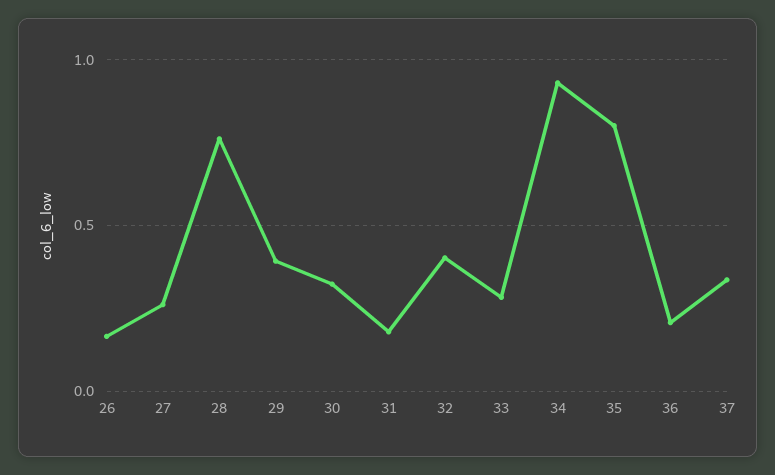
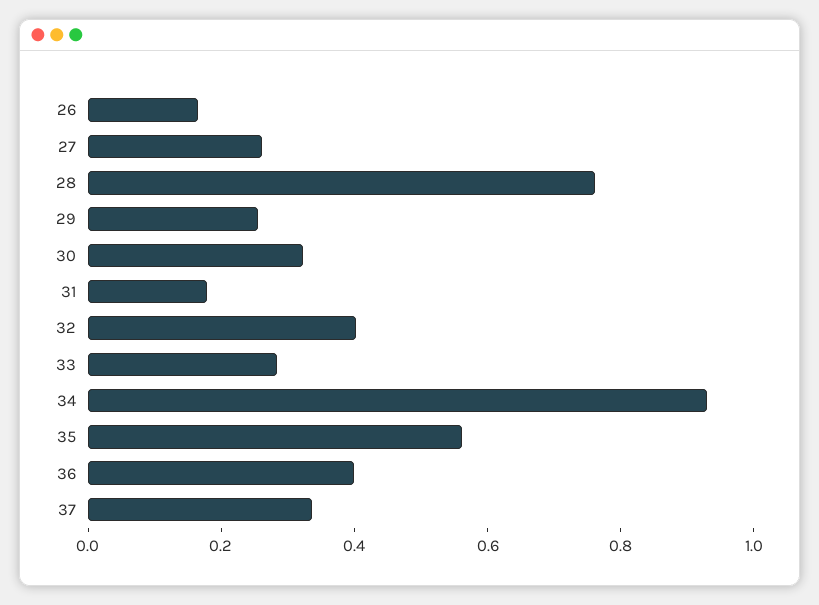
  {
    "26": 0.15,
    "27": 0.25,
    "28": 0.75,
-   "29": 0.4,
+   "29": 0.25,
    "30": 0.3,
    "31": 0.2,
    "32": 0.4,
    "33": 0.3,
    "34": 0.95,
-   "35": 0.8,
+   "35": 0.55,
-   "36": 0.2,
+   "36": 0.4,
    "37": 0.35
  }

